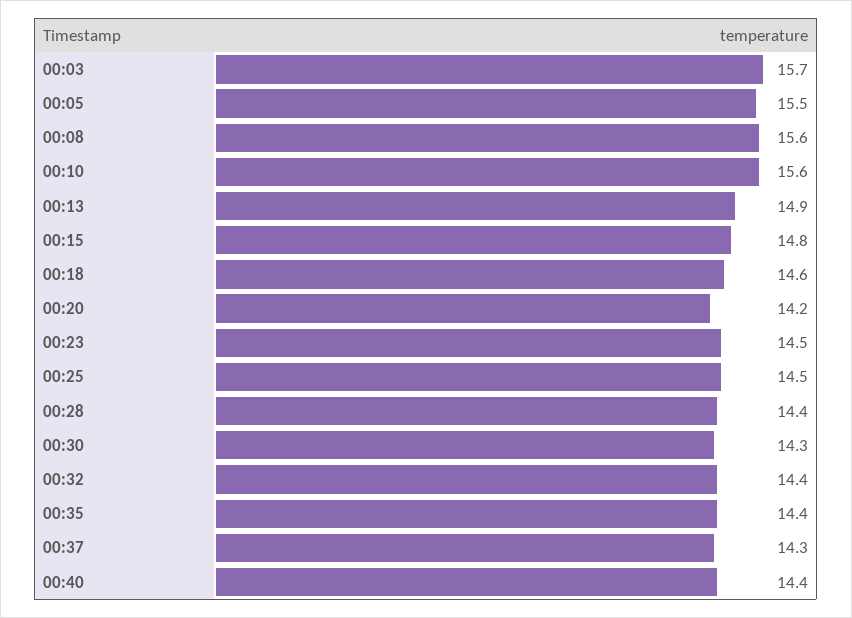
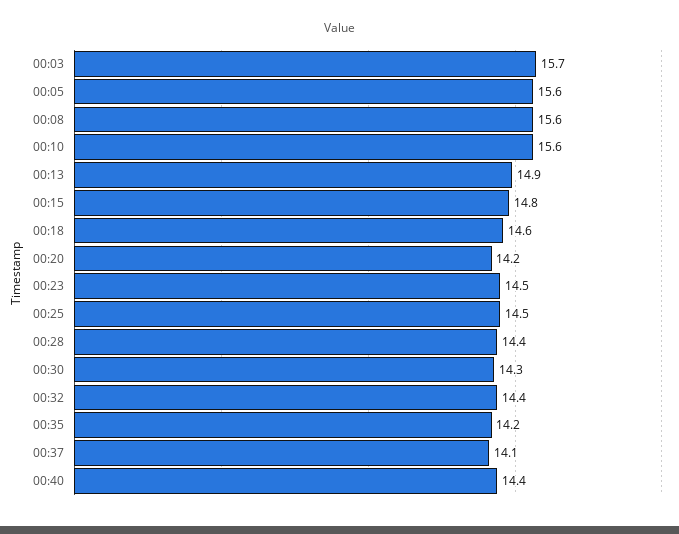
  {
    "00:03": 15.7,
-   "00:05": 15.5,
+   "00:05": 15.6,
    "00:08": 15.6,
    "00:10": 15.6,
    "00:13": 14.9,
    "00:15": 14.8,
    "00:18": 14.6,
    "00:20": 14.2,
    "00:23": 14.5,
    "00:25": 14.5,
    "00:28": 14.4,
    "00:30": 14.3,
    "00:32": 14.4,
-   "00:35": 14.4,
+   "00:35": 14.2,
-   "00:37": 14.3,
+   "00:37": 14.1,
    "00:40": 14.4
  }

